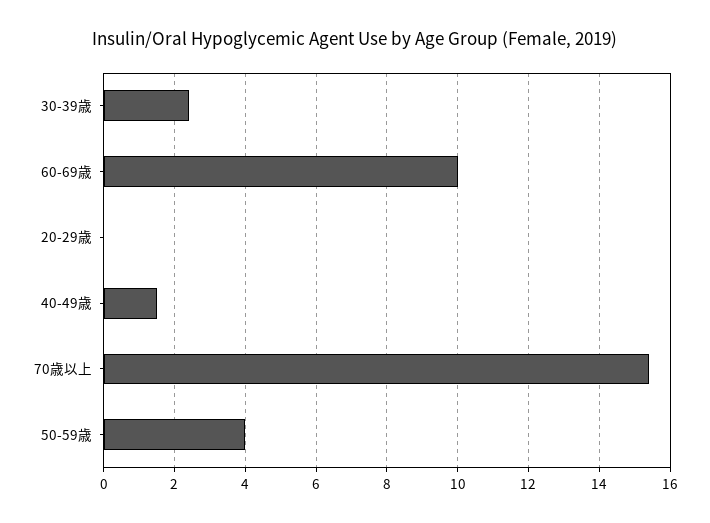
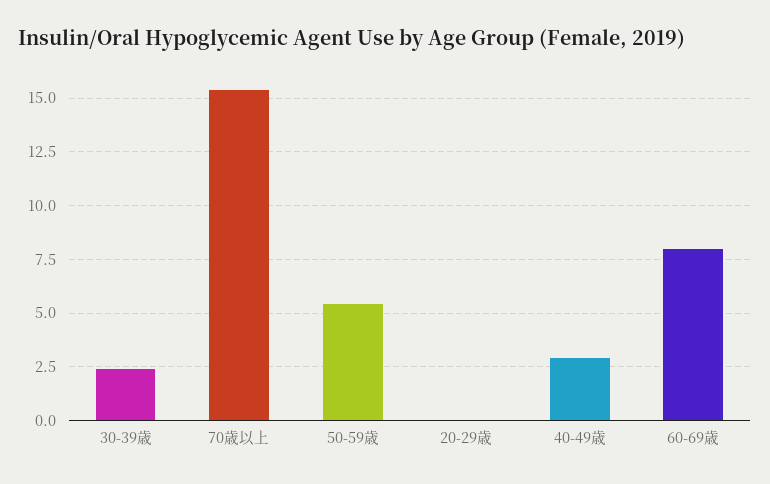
  {
    "30-39歳": 2.5,
-   "60-69歳": 10,
+   "60-69歳": 8,
    "20-29歳": 0,
-   "40-49歳": 1.5,
+   "40-49歳": 3,
    "70歳以上": 15.5,
-   "50-59歳": 4
+   "50-59歳": 5.5
  }

